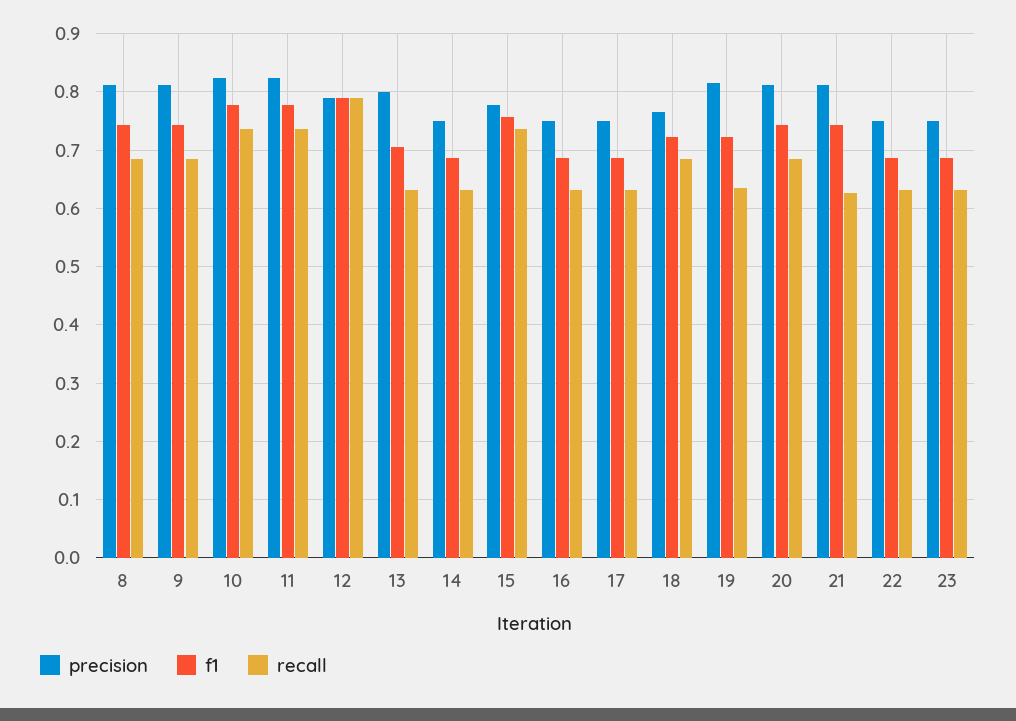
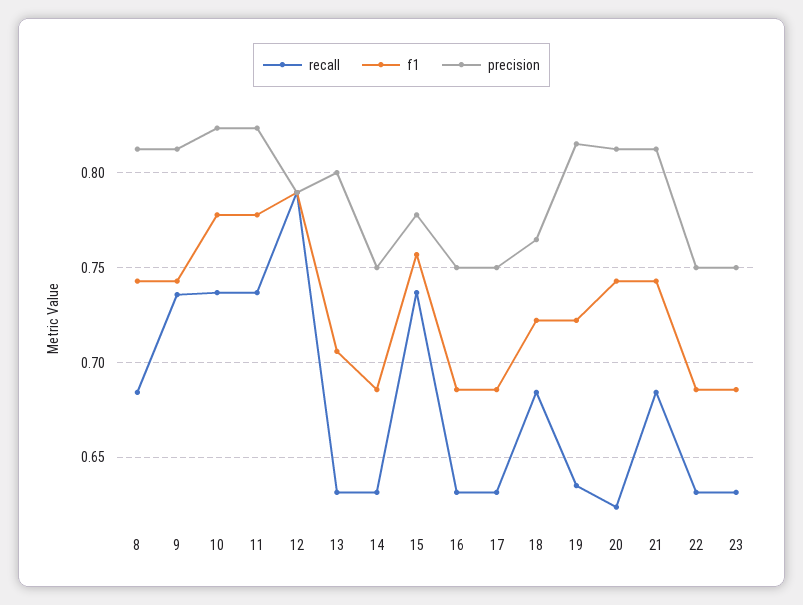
  {
    "precision": {
      "8": 0.815,
      "9": 0.815,
      "10": 0.825,
      "11": 0.825,
      "12": 0.79,
      "13": 0.8,
      "14": 0.75,
      "15": 0.78,
      "16": 0.75,
      "17": 0.75,
      "18": 0.765,
      "19": 0.815,
      "20": 0.815,
      "21": 0.815,
      "22": 0.75,
      "23": 0.75
    },
    "f1": {
      "8": 0.745,
      "9": 0.745,
      "10": 0.78,
      "11": 0.78,
      "12": 0.79,
      "13": 0.705,
      "14": 0.685,
      "15": 0.755,
      "16": 0.685,
      "17": 0.685,
      "18": 0.72,
      "19": 0.72,
      "20": 0.745,
      "21": 0.745,
      "22": 0.685,
      "23": 0.685
    },
    "recall": {
      "8": 0.685,
-     "9": 0.68,
+     "9": 0.735,
      "10": 0.735,
      "11": 0.735,
      "12": 0.79,
      "13": 0.63,
      "14": 0.63,
      "15": 0.735,
      "16": 0.63,
      "17": 0.63,
      "18": 0.685,
      "19": 0.635,
-     "20": 0.68,
+     "20": 0.625,
-     "21": 0.62,
+     "21": 0.685,
      "22": 0.63,
      "23": 0.63
    }
  }

